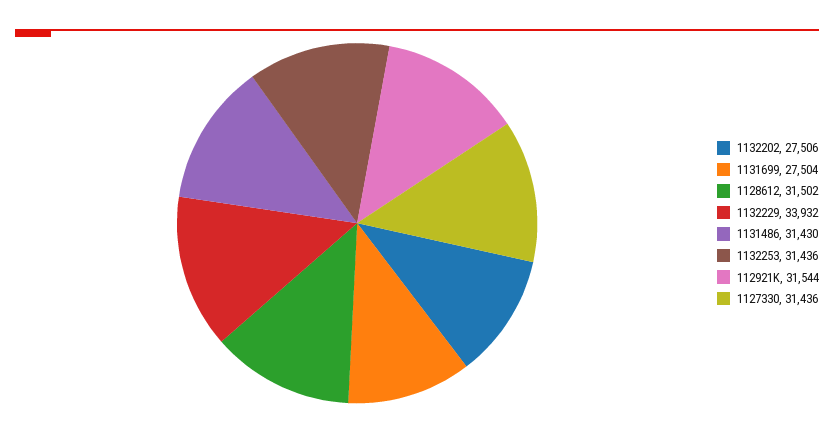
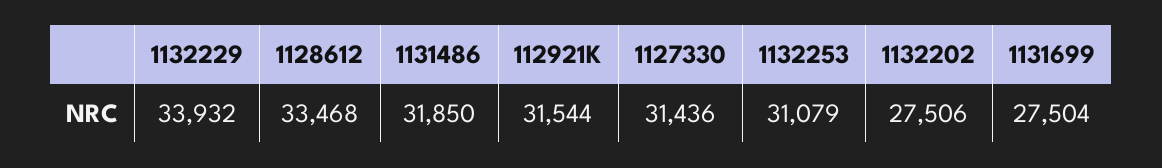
  {
    "1132202": 27506,
    "1131699": 27504,
-   "1128612": 31502,
+   "1128612": 33468,
    "1132229": 33932,
-   "1131486": 31430,
+   "1131486": 31850,
-   "1132253": 31436,
+   "1132253": 31079,
    "112921K": 31544,
    "1127330": 31436
  }

